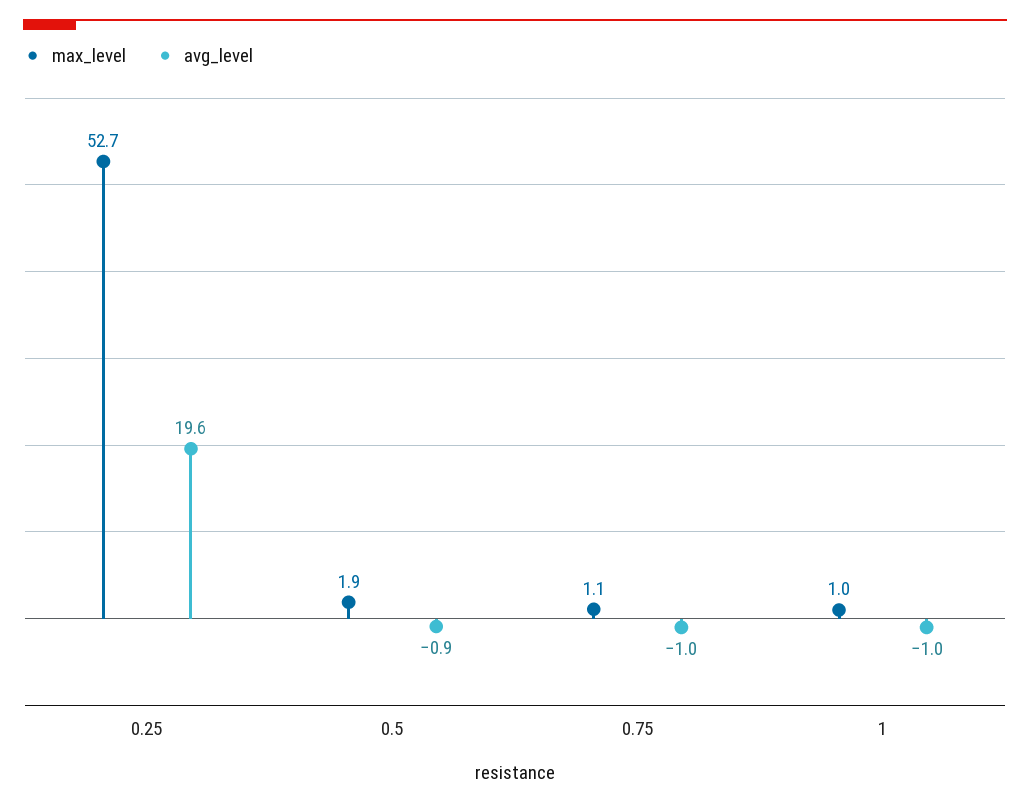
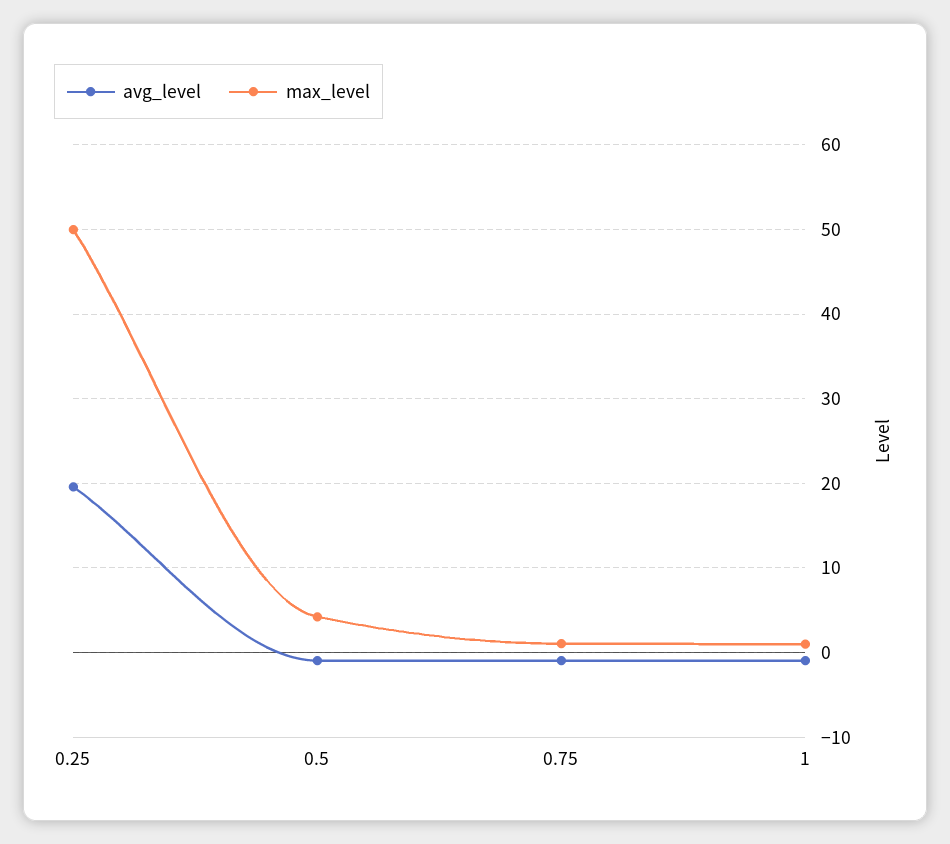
  {
    "max_level": {
-     "0.25": 52.7,
+     "0.25": 50,
-     "0.5": 1.9,
+     "0.5": 4,
      "0.75": 1.1,
      "1": 1
    },
    "avg_level": {
      "0.25": 19.6,
      "0.5": -0.9,
      "0.75": -1,
      "1": -1
    }
  }

